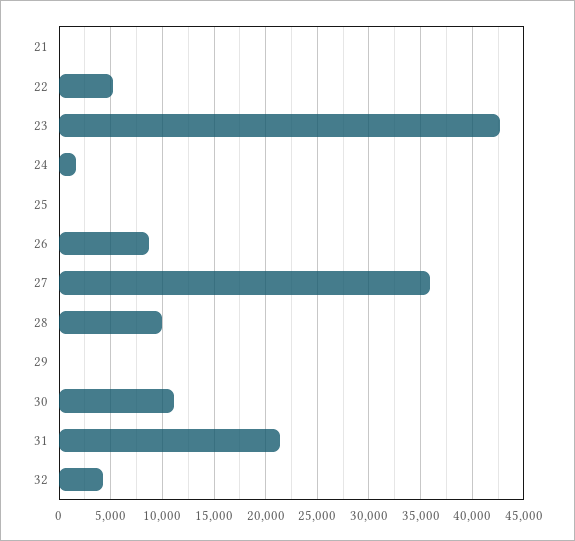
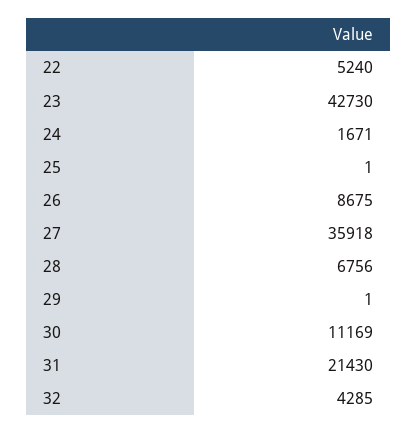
  {
-   "21": 0,
    "22": 5240,
    "23": 42730,
    "24": 1671,
    "25": 1,
    "26": 8675,
    "27": 35918,
-   "28": 10000,
+   "28": 6756,
    "29": 1,
    "30": 11169,
    "31": 21430,
    "32": 4285
  }

